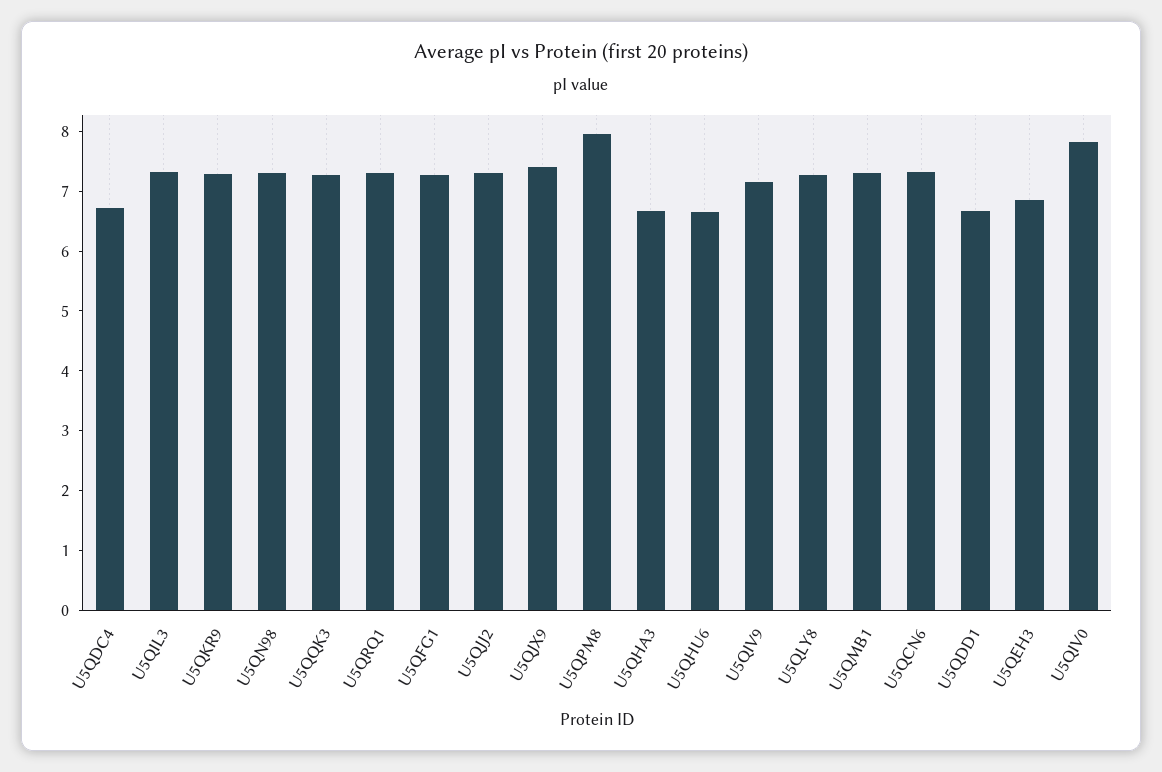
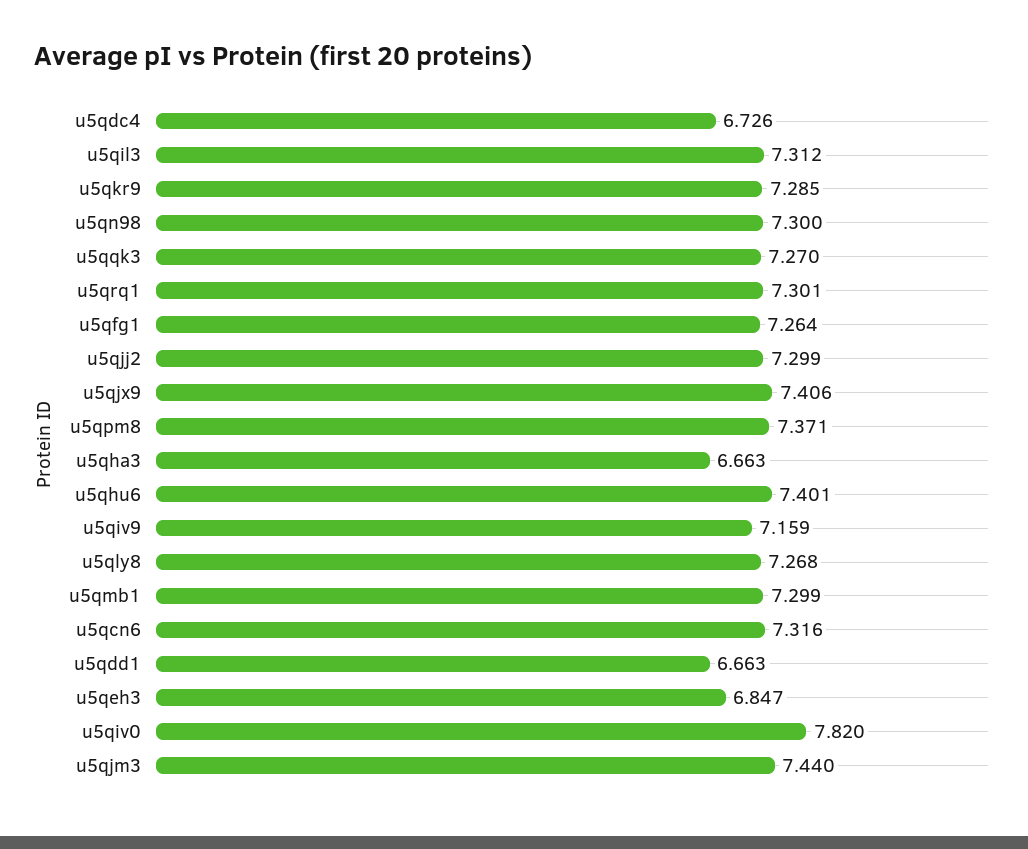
  {
    "U5QDC4": 6.726,
    "U5QIL3": 7.312,
    "U5QKR9": 7.285,
    "U5QN98": 7.3,
    "U5QQK3": 7.27,
    "U5QRQ1": 7.301,
    "U5QFG1": 7.264,
    "U5QJJ2": 7.299,
    "U5QJX9": 7.406,
-   "U5QPM8": 8,
+   "U5QPM8": 7.371,
    "U5QHA3": 6.663,
-   "U5QHU6": 6.6,
+   "U5QHU6": 7.401,
    "U5QIV9": 7.159,
    "U5QLY8": 7.268,
    "U5QMB1": 7.299,
    "U5QCN6": 7.316,
    "U5QDD1": 6.663,
    "U5QEH3": 6.847,
-   "U5QIV0": 7.82
+   "U5QIV0": 7.82,
+   "u5qjm3": 7.44
  }

